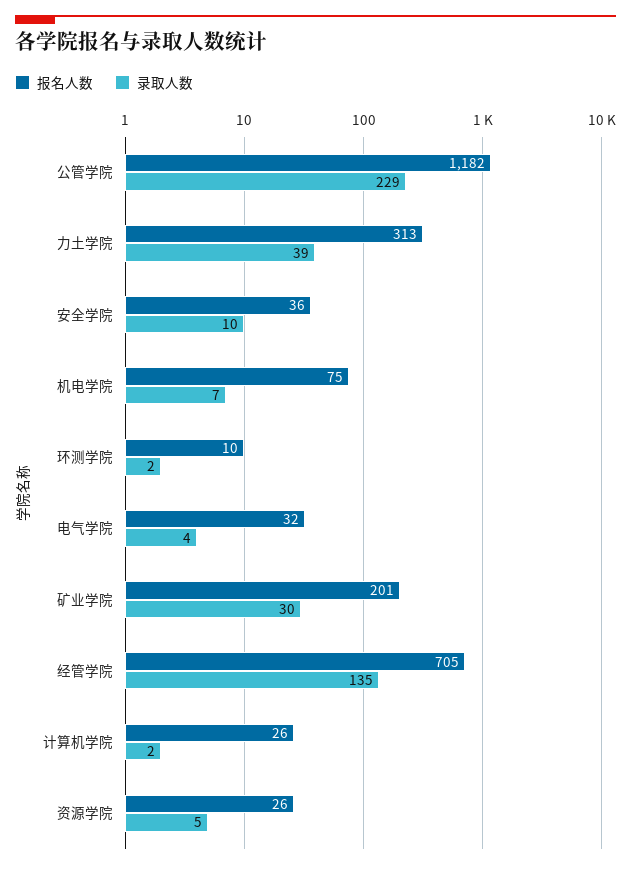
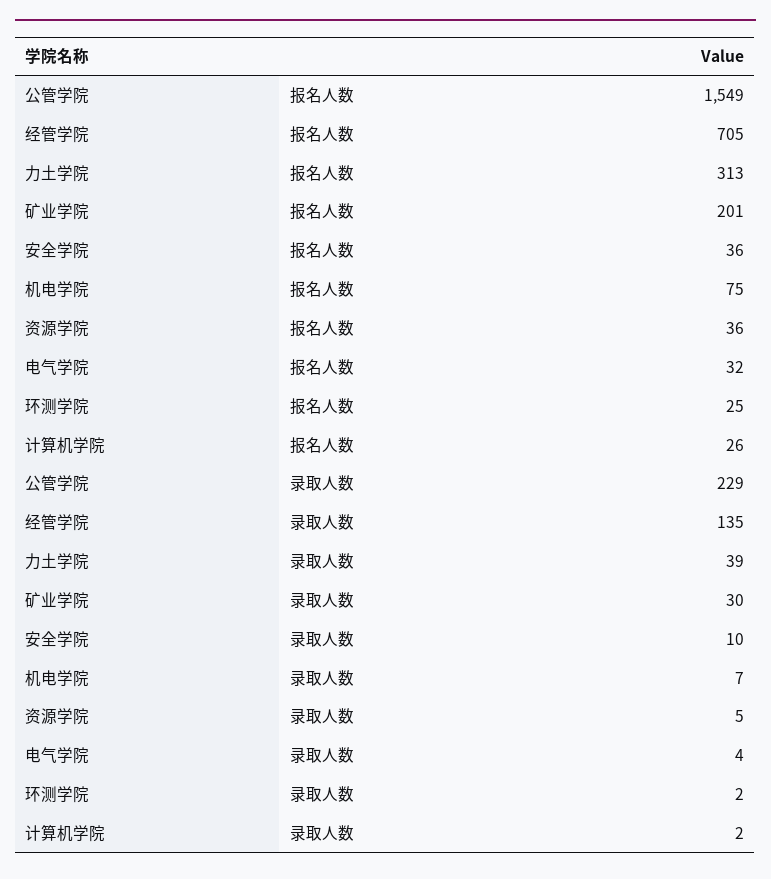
  {
    "报名人数": {
-     "公管学院": 1182,
+     "公管学院": 1549,
      "力土学院": 313,
      "安全学院": 36,
      "机电学院": 75,
-     "环测学院": 10,
+     "环测学院": 25,
      "电气学院": 32,
      "矿业学院": 201,
      "经管学院": 705,
      "计算机学院": 26,
-     "资源学院": 26
+     "资源学院": 36
    },
    "录取人数": {
      "公管学院": 229,
      "力土学院": 39,
      "安全学院": 10,
      "机电学院": 7,
      "环测学院": 2,
      "电气学院": 4,
      "矿业学院": 30,
      "经管学院": 135,
      "计算机学院": 2,
      "资源学院": 5
    }
  }

